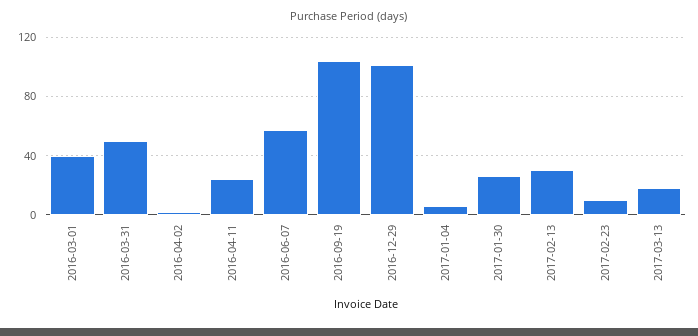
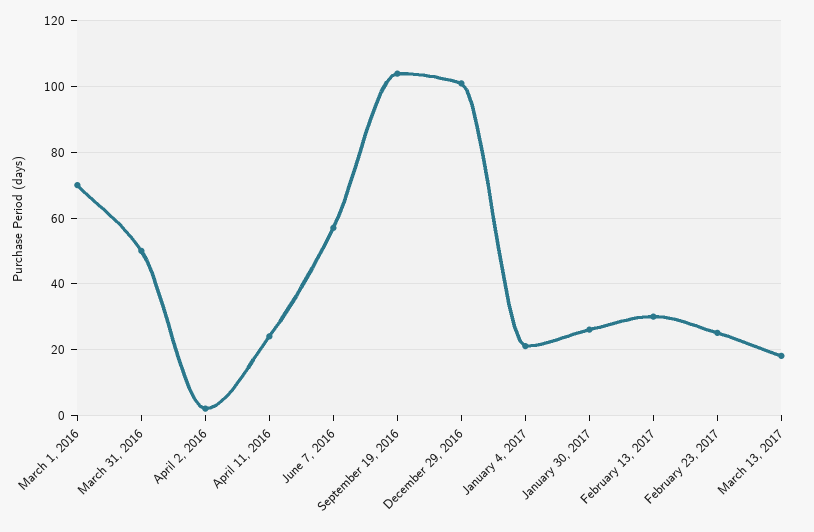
  {
-   "2016-03-01": 40,
+   "2016-03-01": 70,
    "2016-03-31": 50,
    "2016-04-02": 0,
    "2016-04-11": 25,
    "2016-06-07": 55,
    "2016-09-19": 105,
    "2016-12-29": 100,
-   "2017-01-04": 5,
+   "2017-01-04": 20,
    "2017-01-30": 25,
    "2017-02-13": 30,
-   "2017-02-23": 10,
+   "2017-02-23": 25,
    "2017-03-13": 20
  }

